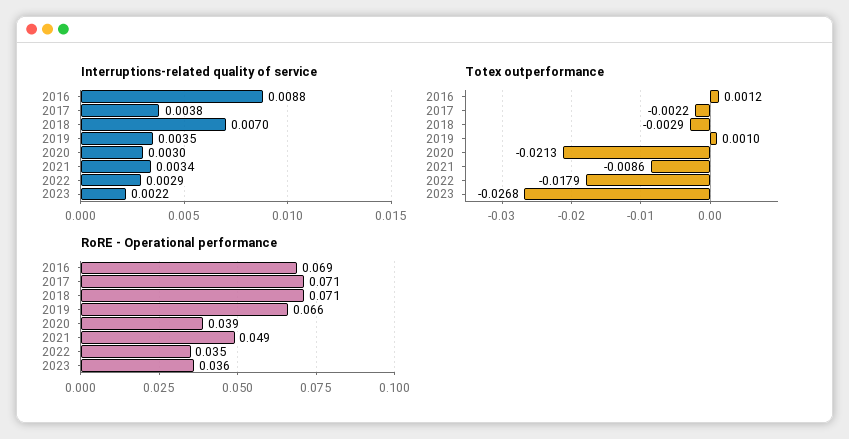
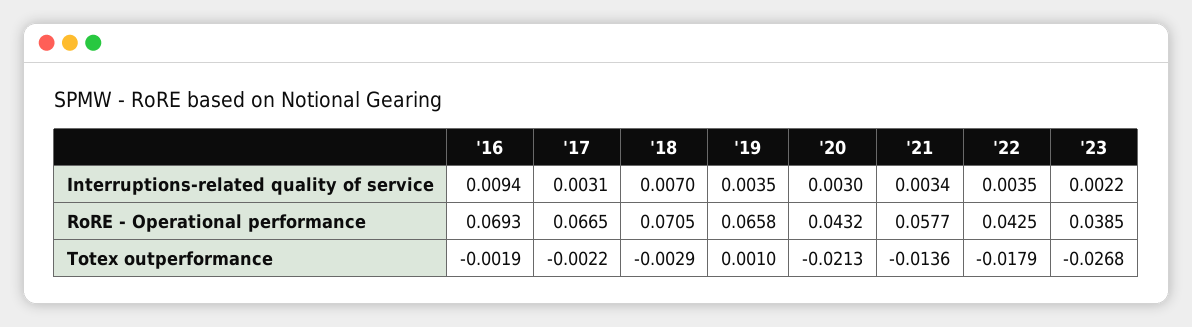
  {
    "Interruptions-related quality of service": {
-     "2016": 0.0088,
+     "2016": 0.0094,
-     "2017": 0.0038,
+     "2017": 0.0031,
      "2018": 0.007,
      "2019": 0.0035,
      "2020": 0.003,
      "2021": 0.0034,
-     "2022": 0.0029,
+     "2022": 0.0035,
      "2023": 0.0022
    },
    "Totex outperformance": {
-     "2016": 0.0012,
+     "2016": -0.0019,
      "2017": -0.0022,
      "2018": -0.0029,
      "2019": 0.001,
      "2020": -0.0213,
-     "2021": -0.0086,
+     "2021": -0.0136,
      "2022": -0.0179,
      "2023": -0.0268
    },
    "RoRE - Operational performance": {
      "2016": 0.0693,
-     "2017": 0.071,
+     "2017": 0.0665,
      "2018": 0.0705,
      "2019": 0.0658,
-     "2020": 0.039,
+     "2020": 0.0432,
-     "2021": 0.049,
+     "2021": 0.0577,
-     "2022": 0.035,
+     "2022": 0.0425,
-     "2023": 0.036
+     "2023": 0.0385
    }
  }

